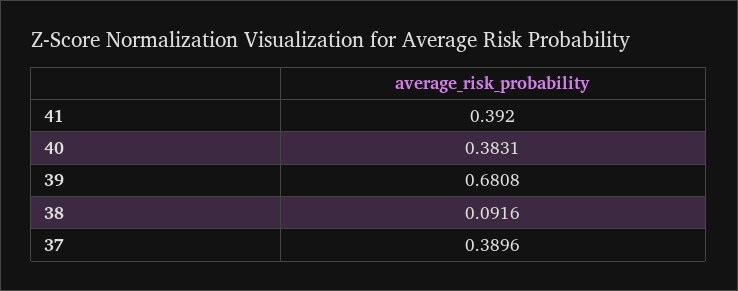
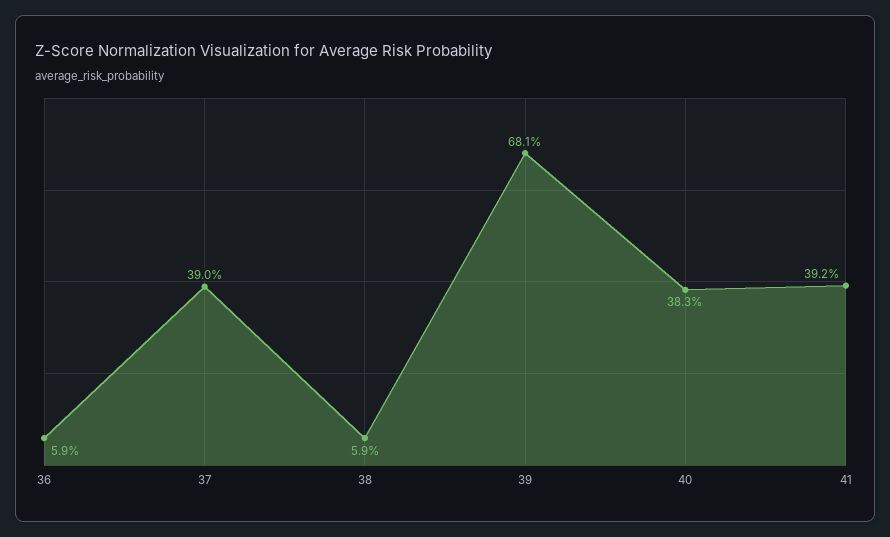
  {
    "41": 0.392,
    "40": 0.3831,
    "39": 0.6808,
-   "38": 0.0916,
+   "38": 0.059,
-   "37": 0.3896
+   "37": 0.3896,
+   "36": 0.059
  }

